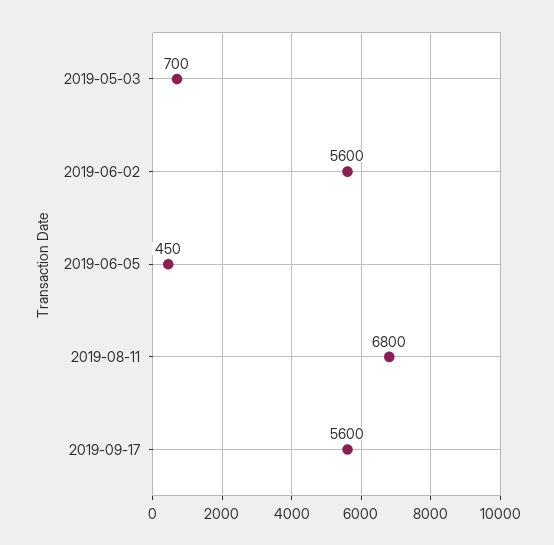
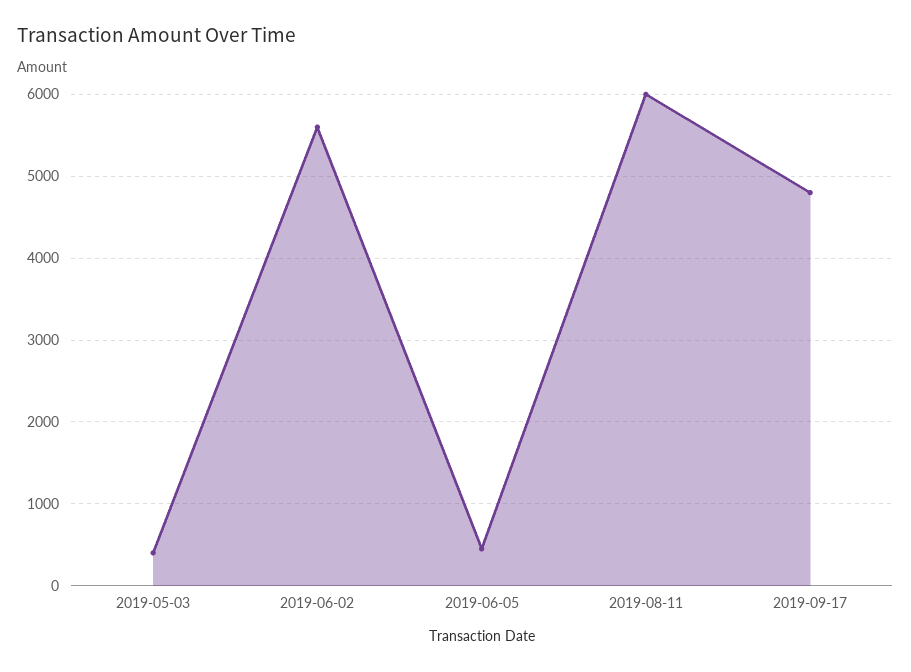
  {
-   "2019-05-03": 700,
+   "2019-05-03": 400,
    "2019-06-02": 5600,
    "2019-06-05": 450,
-   "2019-08-11": 6800,
+   "2019-08-11": 6000,
-   "2019-09-17": 5600
+   "2019-09-17": 4800
  }

